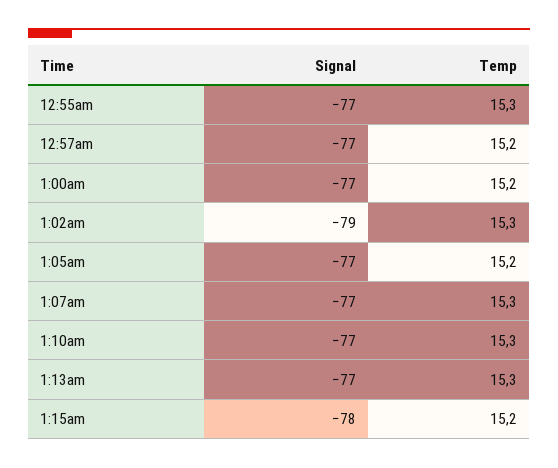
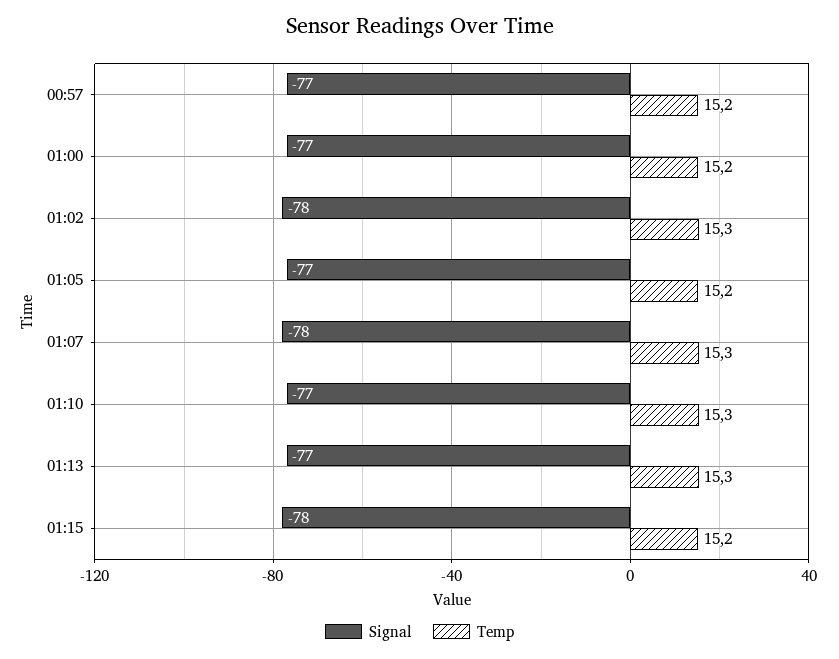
  {
    "Signal": {
-     "12:55am": -77,
      "12:57am": -77,
      "1:00am": -77,
-     "1:02am": -79,
+     "1:02am": -78,
      "1:05am": -77,
-     "1:07am": -77,
+     "1:07am": -78,
      "1:10am": -77,
      "1:13am": -77,
      "1:15am": -78
    },
    "Temp": {
-     "12:55am": 15.3,
      "12:57am": 15.2,
      "1:00am": 15.2,
      "1:02am": 15.3,
      "1:05am": 15.2,
      "1:07am": 15.3,
      "1:10am": 15.3,
      "1:13am": 15.3,
      "1:15am": 15.2
    }
  }

